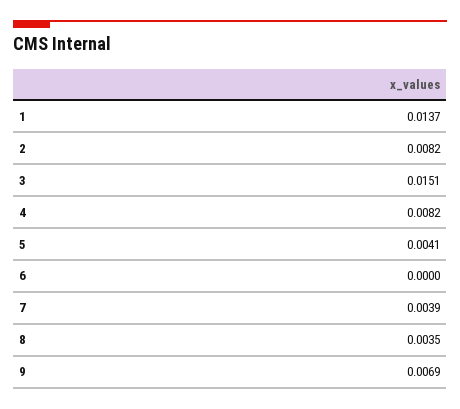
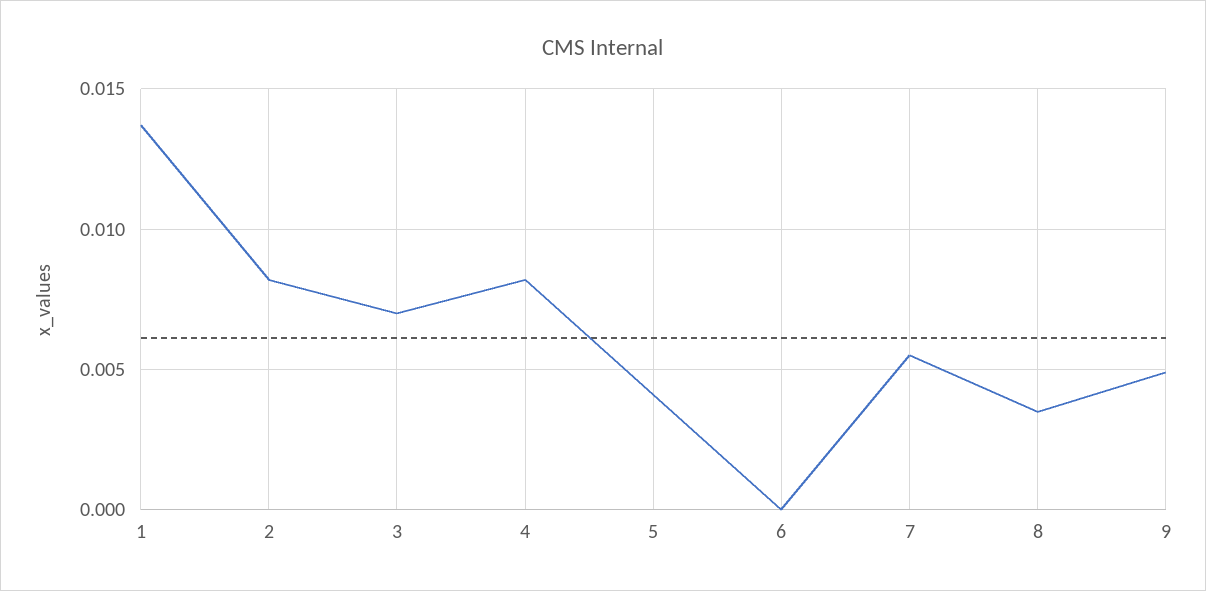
  {
    "1": 0.0137,
    "2": 0.0082,
-   "3": 0.0151,
+   "3": 0.007,
    "4": 0.0082,
    "5": 0.0041,
    "6": 0,
-   "7": 0.0039,
+   "7": 0.0055,
    "8": 0.0035,
-   "9": 0.0069
+   "9": 0.005
  }

